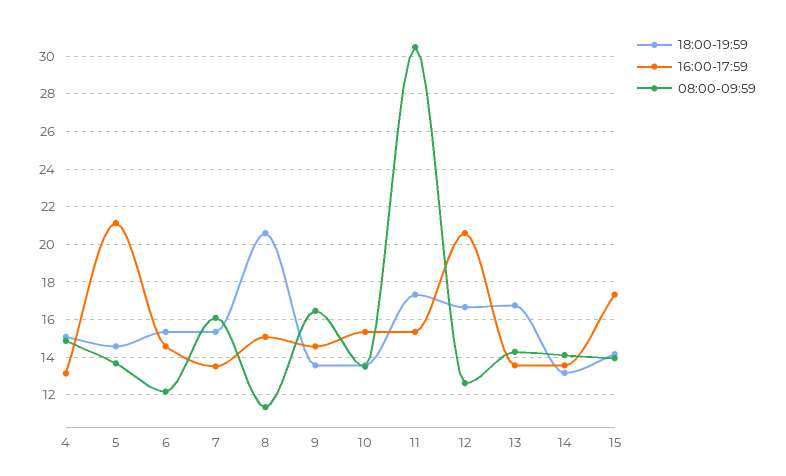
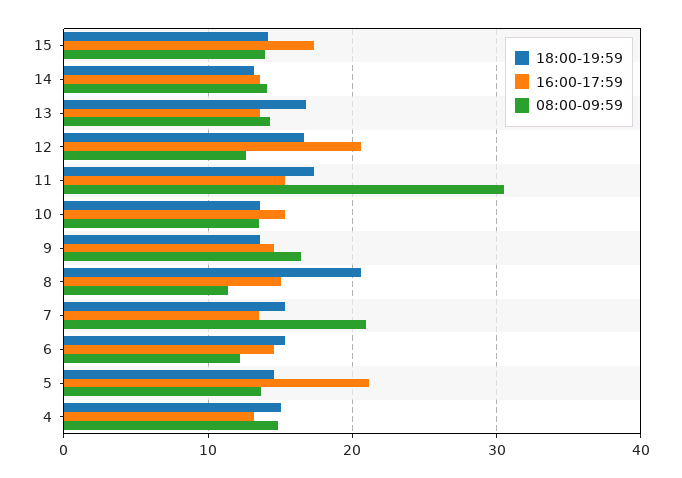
  {
    "18:00-19:59": {
      "4": 15,
      "5": 14.5,
      "6": 15.5,
      "7": 15.5,
      "8": 20.5,
      "9": 13.5,
      "10": 13.5,
      "11": 17.5,
      "12": 16.5,
      "13": 17,
      "14": 13,
      "15": 14
    },
    "16:00-17:59": {
      "4": 13,
      "5": 21,
      "6": 14.5,
      "7": 13.5,
      "8": 15,
      "9": 14.5,
      "10": 15.5,
      "11": 15.5,
      "12": 20.5,
      "13": 13.5,
      "14": 13.5,
      "15": 17.5
    },
    "08:00-09:59": {
      "4": 15,
      "5": 13.5,
      "6": 12,
-     "7": 16,
+     "7": 21,
      "8": 11.5,
      "9": 16.5,
      "10": 13.5,
      "11": 30.5,
      "12": 12.5,
      "13": 14.5,
      "14": 14,
      "15": 14
    }
  }

